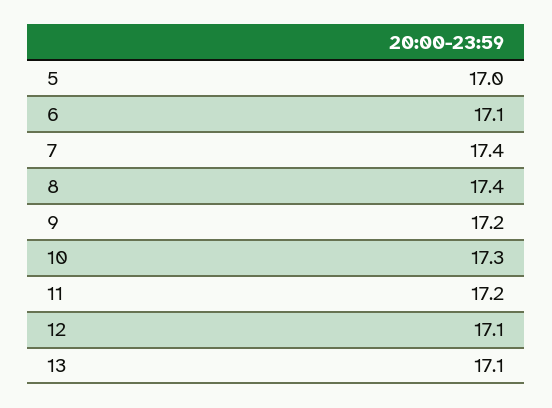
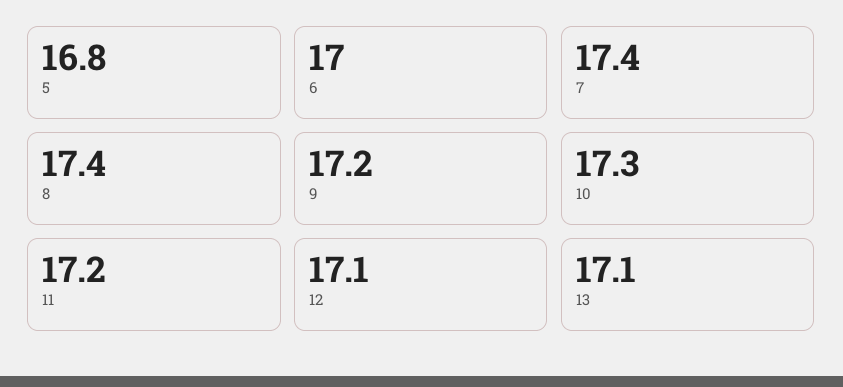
  {
-   "5": 17,
+   "5": 16.8,
-   "6": 17.1,
+   "6": 17,
    "7": 17.4,
    "8": 17.4,
    "9": 17.2,
    "10": 17.3,
    "11": 17.2,
    "12": 17.1,
    "13": 17.1
  }

